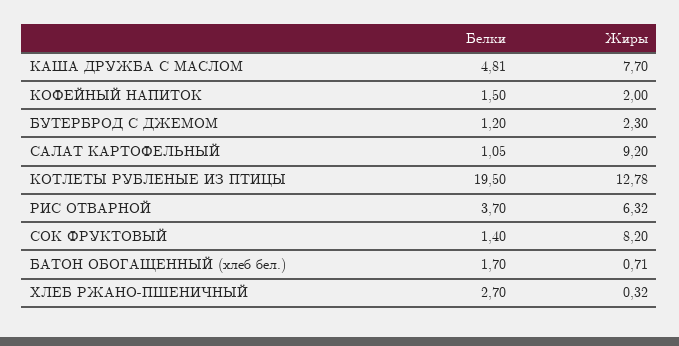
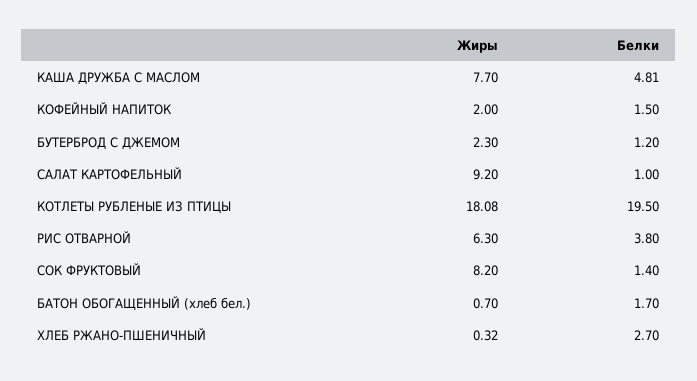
  {
    "Белки": {
      "КАША ДРУЖБА С МАСЛОМ": 4.81,
      "КОФЕЙНЫЙ НАПИТОК": 1.5,
      "БУТЕРБРОД С ДЖЕМОМ": 1.2,
-     "САЛАТ КАРТОФЕЛЬНЫЙ": 1.05,
+     "САЛАТ КАРТОФЕЛЬНЫЙ": 1,
      "КОТЛЕТЫ РУБЛЕНЫЕ ИЗ ПТИЦЫ": 19.5,
-     "РИС ОТВАРНОЙ": 3.7,
+     "РИС ОТВАРНОЙ": 3.8,
      "СОК ФРУКТОВЫЙ": 1.4,
      "БАТОН ОБОГАЩЕННЫЙ (хлеб бел.)": 1.7,
      "ХЛЕБ РЖАНО-ПШЕНИЧНЫЙ": 2.7
    },
    "Жиры": {
      "КАША ДРУЖБА С МАСЛОМ": 7.7,
      "КОФЕЙНЫЙ НАПИТОК": 2,
      "БУТЕРБРОД С ДЖЕМОМ": 2.3,
      "САЛАТ КАРТОФЕЛЬНЫЙ": 9.2,
-     "КОТЛЕТЫ РУБЛЕНЫЕ ИЗ ПТИЦЫ": 12.78,
+     "КОТЛЕТЫ РУБЛЕНЫЕ ИЗ ПТИЦЫ": 18.08,
-     "РИС ОТВАРНОЙ": 6.32,
+     "РИС ОТВАРНОЙ": 6.3,
      "СОК ФРУКТОВЫЙ": 8.2,
-     "БАТОН ОБОГАЩЕННЫЙ (хлеб бел.)": 0.71,
+     "БАТОН ОБОГАЩЕННЫЙ (хлеб бел.)": 0.7,
      "ХЛЕБ РЖАНО-ПШЕНИЧНЫЙ": 0.32
    }
  }

